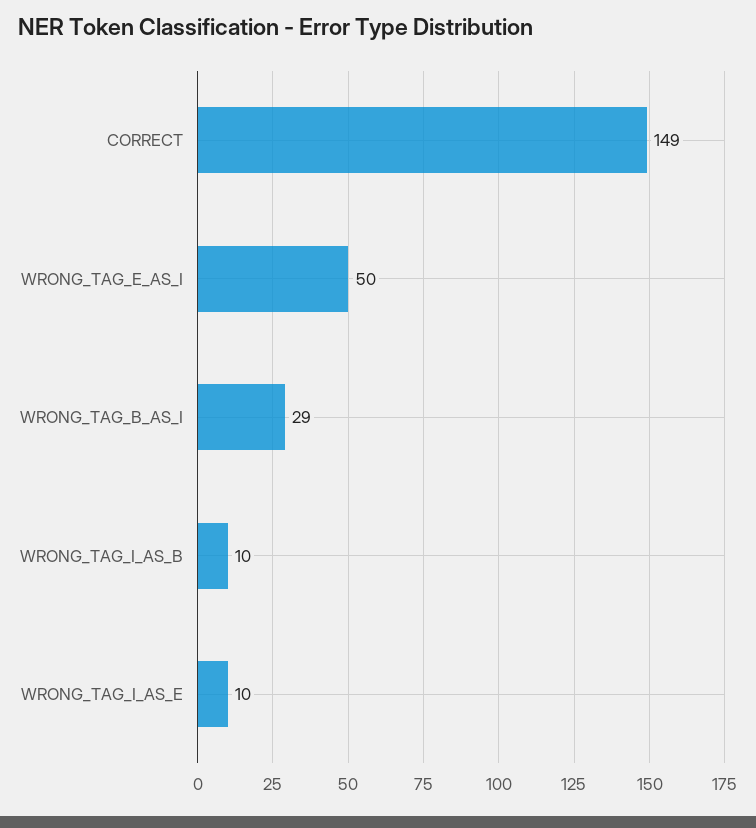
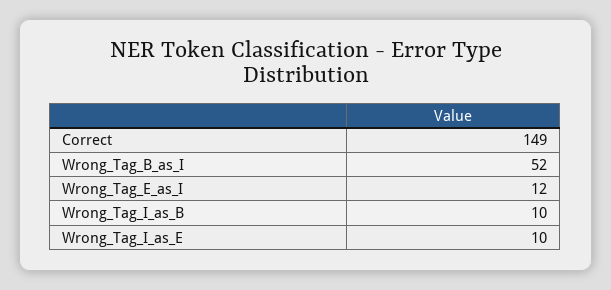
  {
    "CORRECT": 149,
-   "WRONG_TAG_E_AS_I": 50,
+   "WRONG_TAG_E_AS_I": 12,
-   "WRONG_TAG_B_AS_I": 29,
+   "WRONG_TAG_B_AS_I": 52,
    "WRONG_TAG_I_AS_B": 10,
    "WRONG_TAG_I_AS_E": 10
  }

